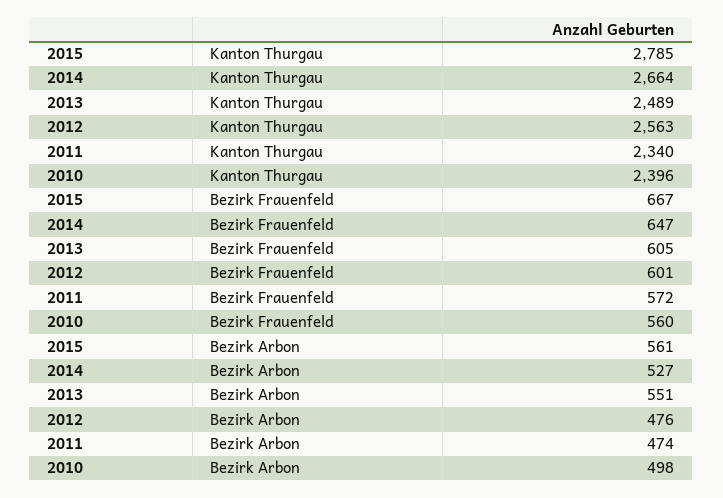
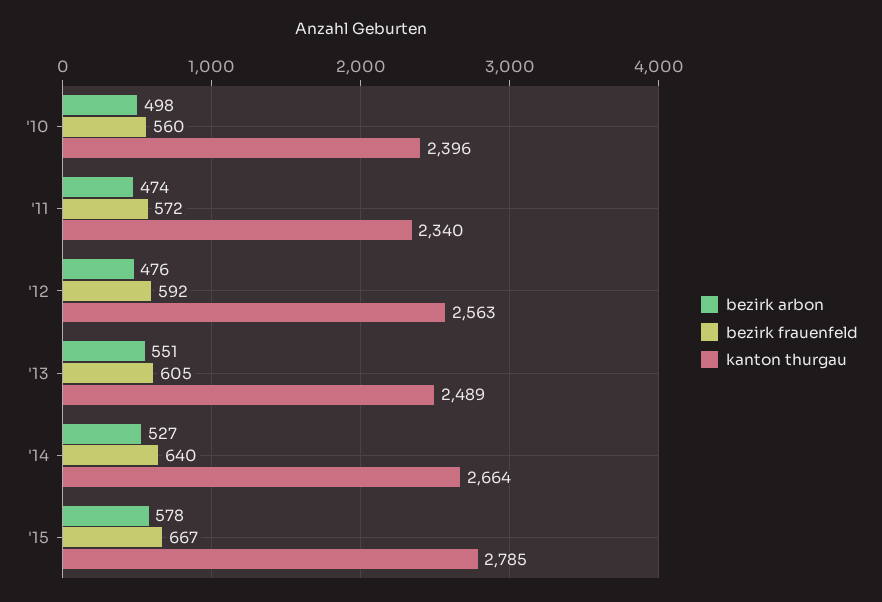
  {
    "Kanton Thurgau": {
      "2015": 2785,
      "2014": 2664,
      "2013": 2489,
      "2012": 2563,
      "2011": 2340,
      "2010": 2396
    },
    "Bezirk Frauenfeld": {
      "2015": 667,
-     "2014": 647,
+     "2014": 640,
      "2013": 605,
-     "2012": 601,
+     "2012": 592,
      "2011": 572,
      "2010": 560
    },
    "Bezirk Arbon": {
-     "2015": 561,
+     "2015": 578,
      "2014": 527,
      "2013": 551,
      "2012": 476,
      "2011": 474,
      "2010": 498
    }
  }

